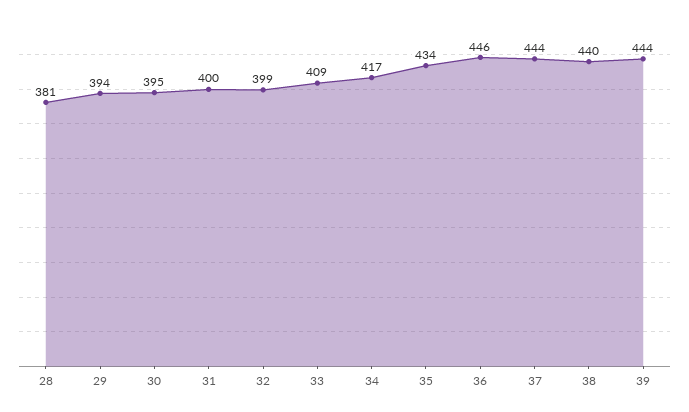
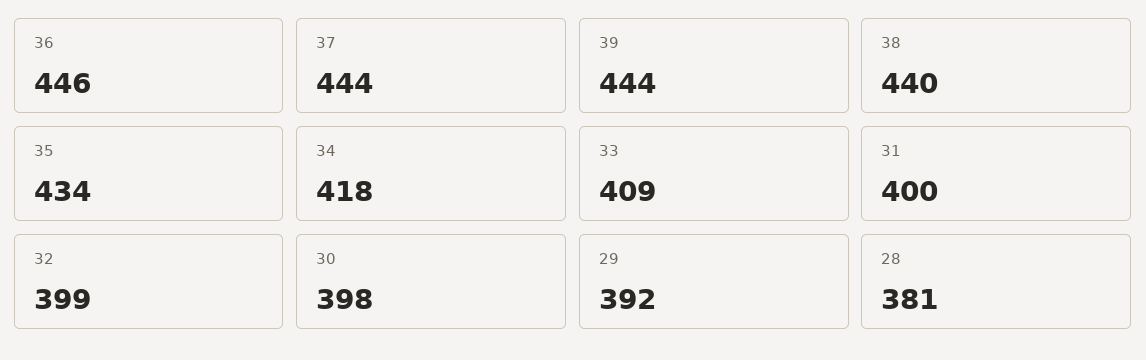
  {
    "28": 381,
-   "29": 394,
+   "29": 392,
-   "30": 395,
+   "30": 398,
    "31": 400,
    "32": 399,
    "33": 409,
-   "34": 417,
+   "34": 418,
    "35": 434,
    "36": 446,
    "37": 444,
    "38": 440,
    "39": 444
  }

